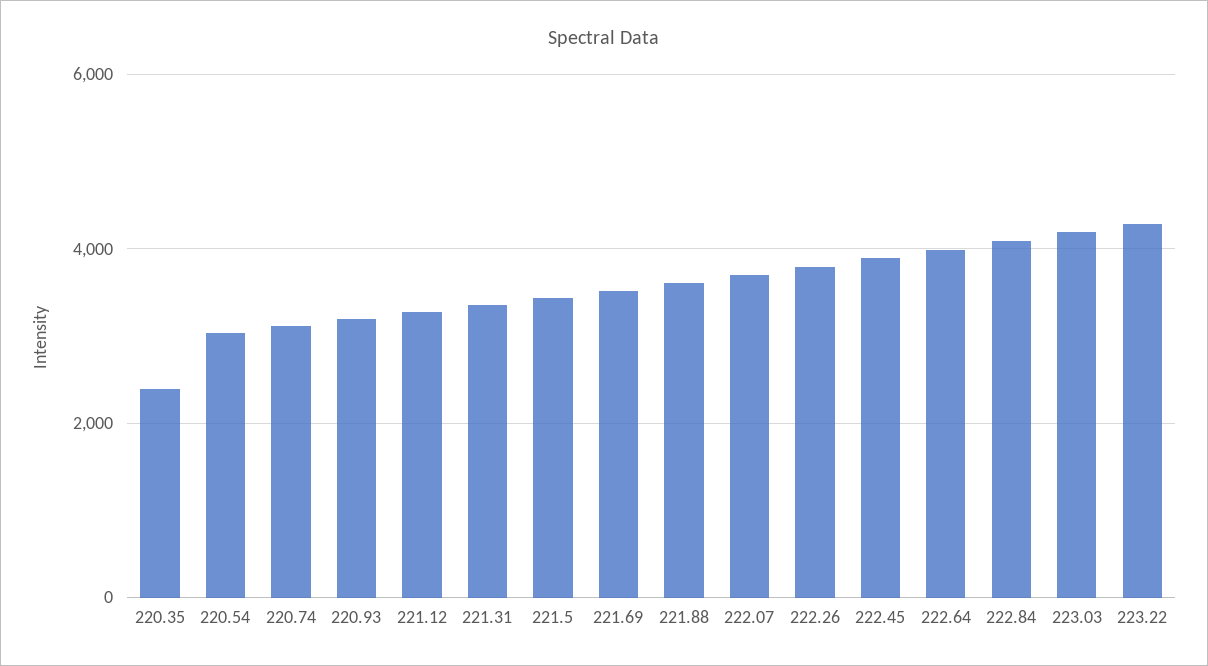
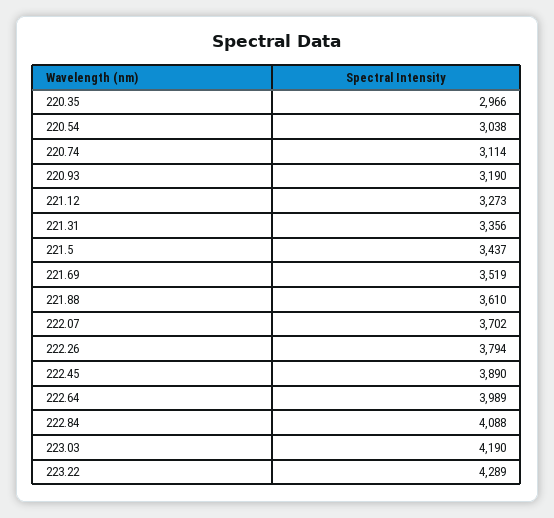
  {
-   "220.35": 2400,
+   "220.35": 2966,
    "220.54": 3038,
    "220.74": 3114,
    "220.93": 3190,
    "221.12": 3273,
    "221.31": 3356,
    "221.5": 3437,
    "221.69": 3519,
    "221.88": 3610,
    "222.07": 3702,
    "222.26": 3794,
    "222.45": 3890,
    "222.64": 3989,
    "222.84": 4088,
    "223.03": 4190,
    "223.22": 4289
  }

